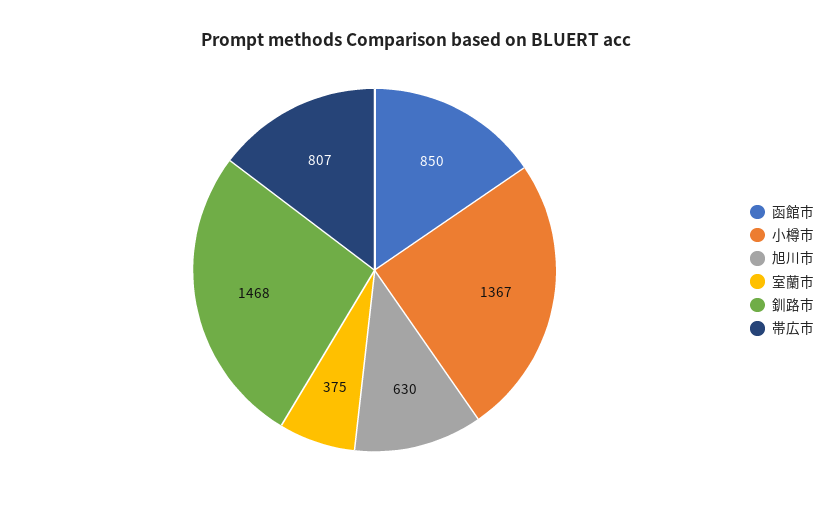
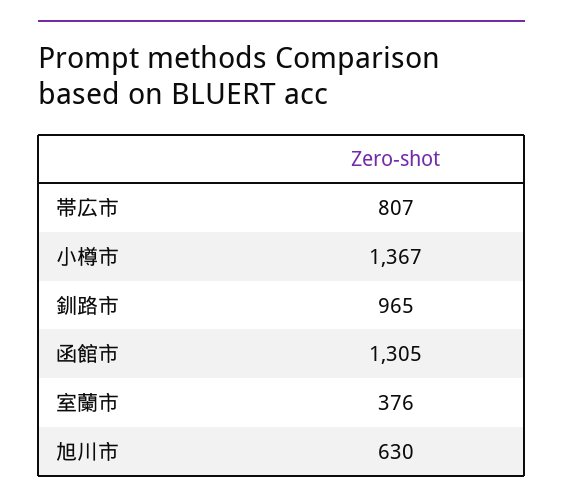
  {
-   "函館市": 850,
+   "函館市": 1305,
    "小樽市": 1367,
    "旭川市": 630,
-   "室蘭市": 375,
+   "室蘭市": 376,
-   "釧路市": 1468,
+   "釧路市": 965,
    "帯広市": 807
  }

